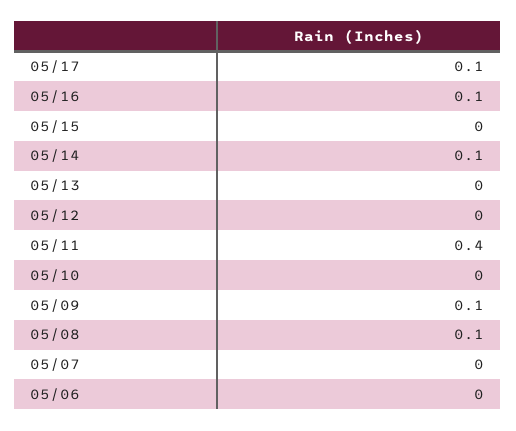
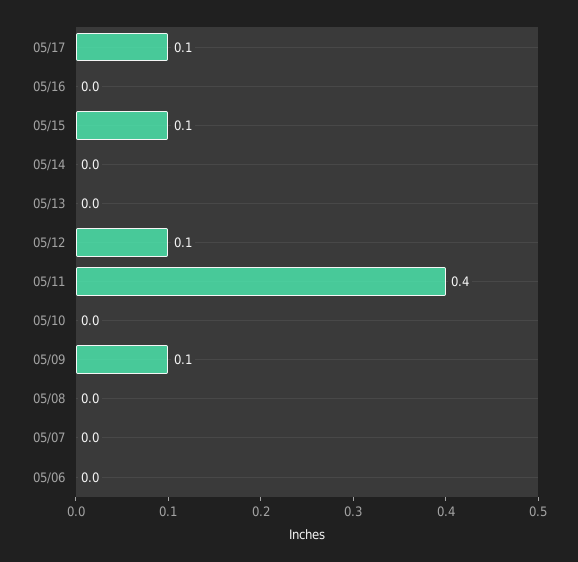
  {
    "05/17": 0.1,
-   "05/16": 0.1,
+   "05/16": 0,
-   "05/15": 0,
+   "05/15": 0.1,
-   "05/14": 0.1,
+   "05/14": 0,
    "05/13": 0,
-   "05/12": 0,
+   "05/12": 0.1,
    "05/11": 0.4,
    "05/10": 0,
    "05/09": 0.1,
-   "05/08": 0.1,
+   "05/08": 0,
    "05/07": 0,
    "05/06": 0
  }

